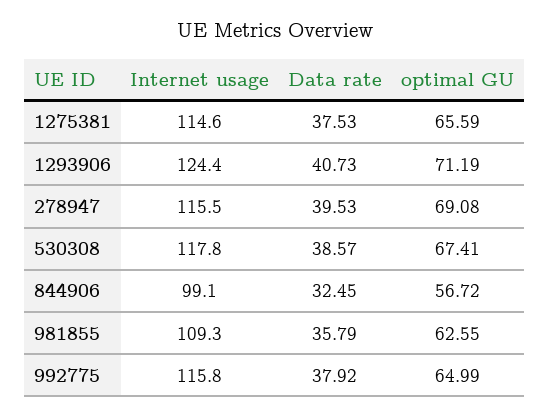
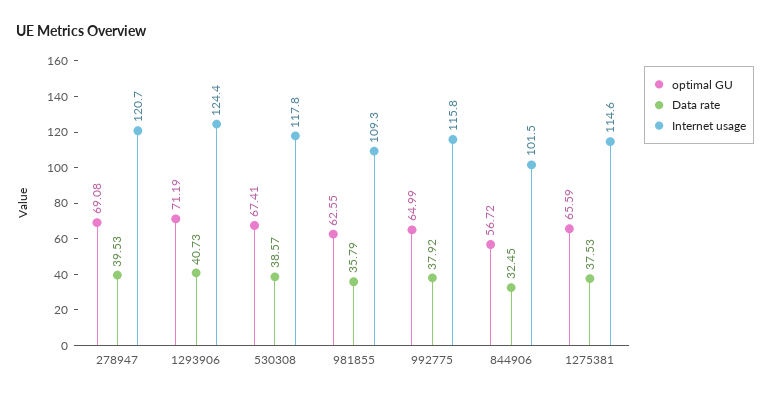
  {
    "Internet usage": {
      "1275381": 114.6,
      "1293906": 124.4,
-     "278947": 115.5,
+     "278947": 120.7,
      "530308": 117.8,
-     "844906": 99.1,
+     "844906": 101.5,
      "981855": 109.3,
      "992775": 115.8
    },
    "Data rate": {
      "1275381": 37.53,
      "1293906": 40.73,
      "278947": 39.53,
      "530308": 38.57,
      "844906": 32.45,
      "981855": 35.79,
      "992775": 37.92
    },
    "optimal GU": {
      "1275381": 65.59,
      "1293906": 71.19,
      "278947": 69.08,
      "530308": 67.41,
      "844906": 56.72,
      "981855": 62.55,
      "992775": 64.99
    }
  }

